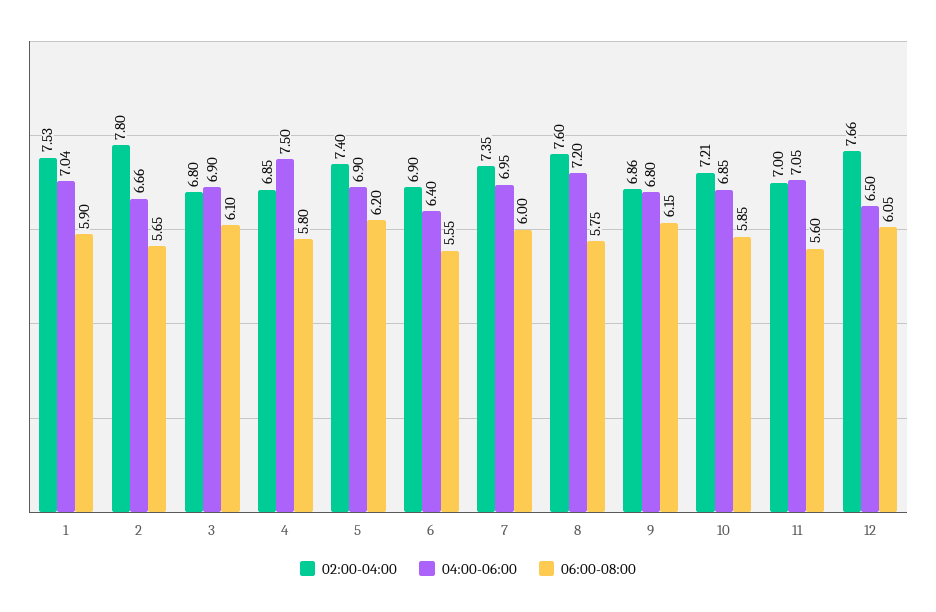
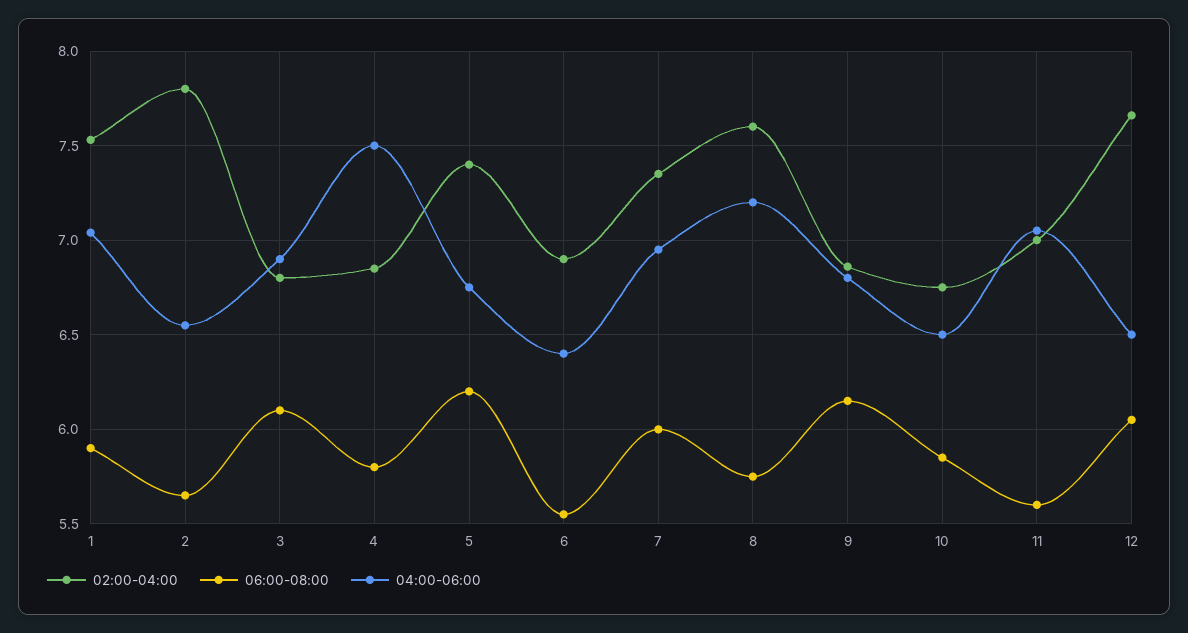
  {
    "02:00-04:00": {
      "1": 7.53,
      "2": 7.8,
      "3": 6.8,
      "4": 6.85,
      "5": 7.4,
      "6": 6.9,
      "7": 7.35,
      "8": 7.6,
      "9": 6.86,
-     "10": 7.21,
+     "10": 6.75,
      "11": 7,
      "12": 7.66
    },
    "04:00-06:00": {
      "1": 7.04,
-     "2": 6.66,
+     "2": 6.55,
      "3": 6.9,
      "4": 7.5,
-     "5": 6.9,
+     "5": 6.75,
      "6": 6.4,
      "7": 6.95,
      "8": 7.2,
      "9": 6.8,
-     "10": 6.85,
+     "10": 6.5,
      "11": 7.05,
      "12": 6.5
    },
    "06:00-08:00": {
      "1": 5.9,
      "2": 5.65,
      "3": 6.1,
      "4": 5.8,
      "5": 6.2,
      "6": 5.55,
      "7": 6,
      "8": 5.75,
      "9": 6.15,
      "10": 5.85,
      "11": 5.6,
      "12": 6.05
    }
  }

